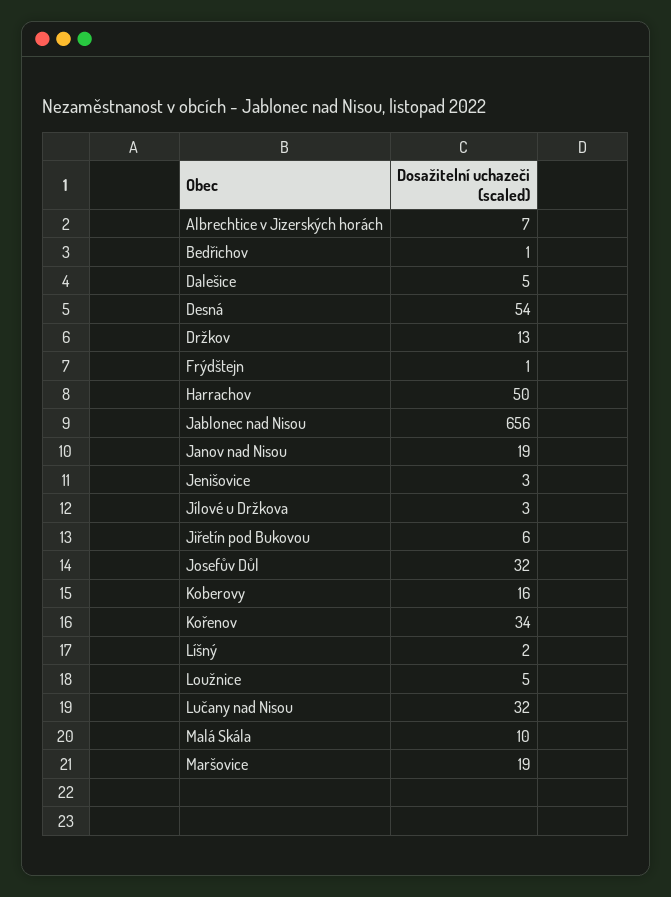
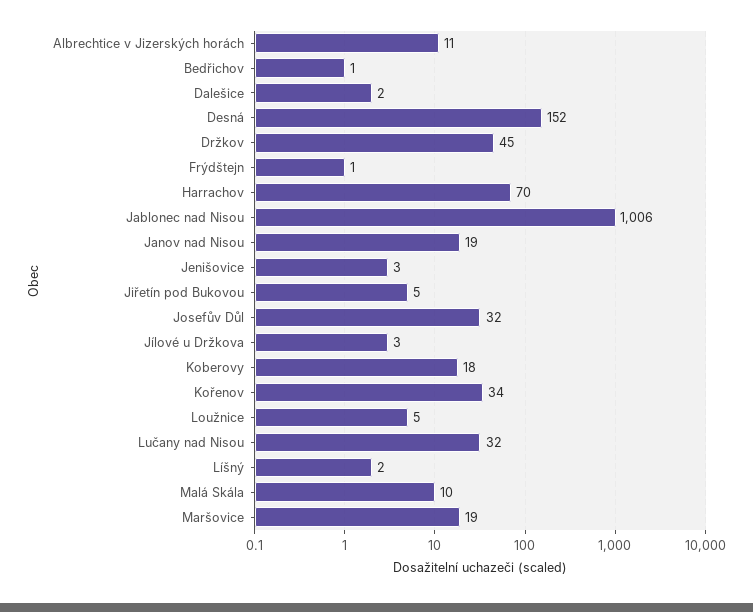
  {
-   "Albrechtice v Jizerských horách": 7,
+   "Albrechtice v Jizerských horách": 11,
    "Bedřichov": 1,
-   "Dalešice": 5,
+   "Dalešice": 2,
-   "Desná": 54,
+   "Desná": 152,
-   "Držkov": 13,
+   "Držkov": 45,
    "Frýdštejn": 1,
-   "Harrachov": 50,
+   "Harrachov": 70,
-   "Jablonec nad Nisou": 656,
+   "Jablonec nad Nisou": 1006,
    "Janov nad Nisou": 19,
    "Jenišovice": 3,
    "Jílové u Držkova": 3,
-   "Jiřetín pod Bukovou": 6,
+   "Jiřetín pod Bukovou": 5,
    "Josefův Důl": 32,
-   "Koberovy": 16,
+   "Koberovy": 18,
    "Kořenov": 34,
    "Líšný": 2,
    "Loužnice": 5,
    "Lučany nad Nisou": 32,
    "Malá Skála": 10,
    "Maršovice": 19
  }

